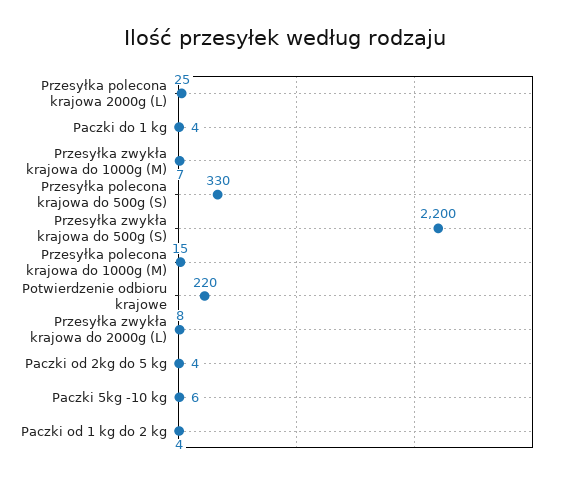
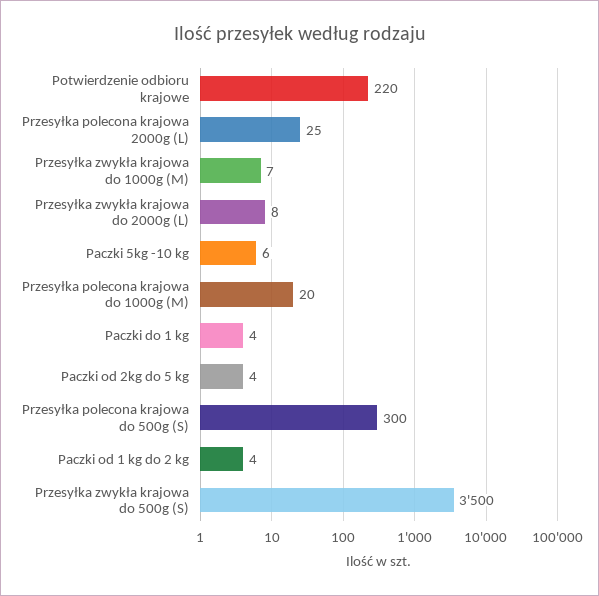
  {
    "Przesyłka polecona krajowa 2000g (L)": 25,
    "Paczki do 1 kg": 4,
    "Przesyłka zwykła krajowa do 1000g (M)": 7,
-   "Przesyłka polecona krajowa do 500g (S)": 330,
+   "Przesyłka polecona krajowa do 500g (S)": 300,
-   "Przesyłka zwykła krajowa do 500g (S)": 2200,
+   "Przesyłka zwykła krajowa do 500g (S)": 3500,
-   "Przesyłka polecona krajowa do 1000g (M)": 15,
+   "Przesyłka polecona krajowa do 1000g (M)": 20,
    "Potwierdzenie odbioru krajowe": 220,
    "Przesyłka zwykła krajowa do 2000g (L)": 8,
    "Paczki od 2kg do 5 kg": 4,
    "Paczki 5kg -10 kg": 6,
    "Paczki od 1 kg do 2 kg": 4
  }

